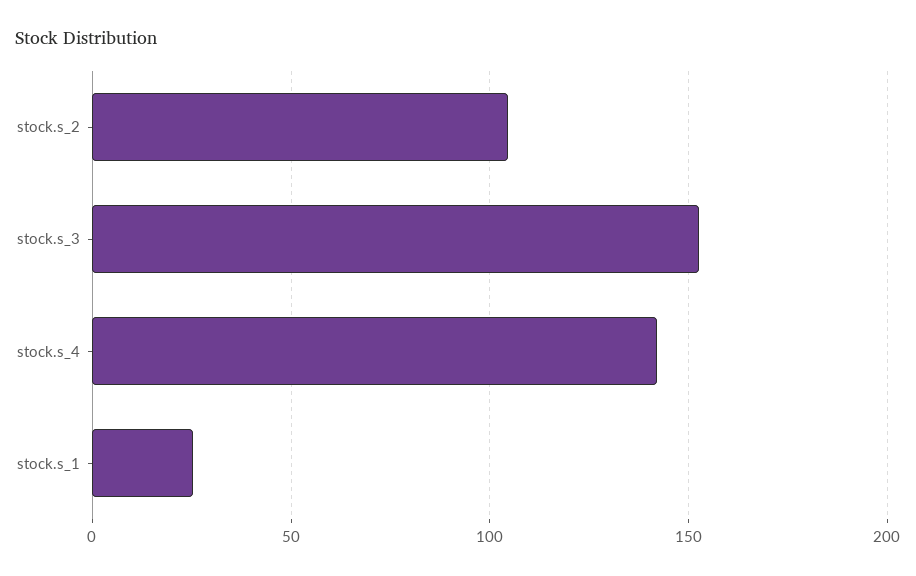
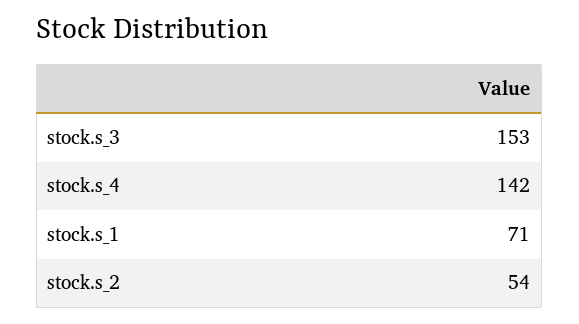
  {
-   "stock.s_2": 105,
+   "stock.s_2": 54,
    "stock.s_3": 153,
    "stock.s_4": 142,
-   "stock.s_1": 25
+   "stock.s_1": 71
  }

